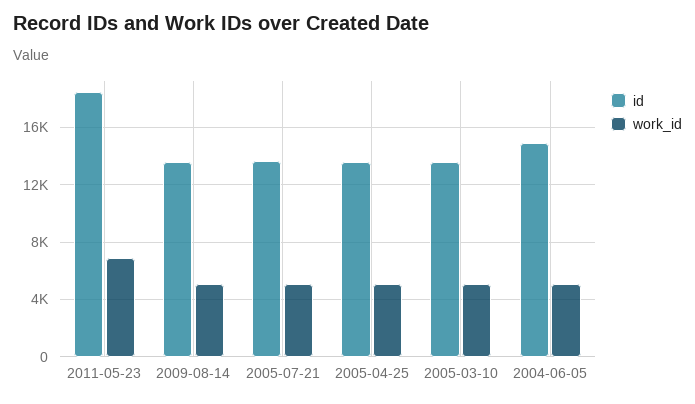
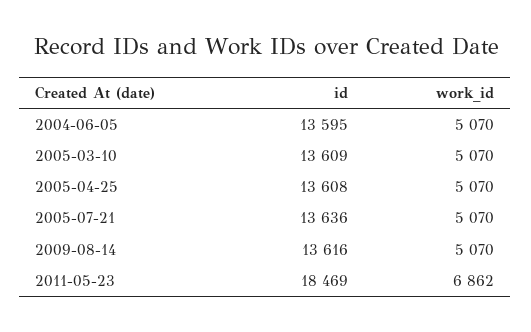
  {
    "id": {
      "2011-05-23": 18469,
      "2009-08-14": 13616,
      "2005-07-21": 13636,
      "2005-04-25": 13608,
      "2005-03-10": 13609,
-     "2004-06-05": 15000
+     "2004-06-05": 13595
    },
    "work_id": {
      "2011-05-23": 6862,
      "2009-08-14": 5070,
      "2005-07-21": 5070,
      "2005-04-25": 5070,
      "2005-03-10": 5070,
      "2004-06-05": 5070
    }
  }

